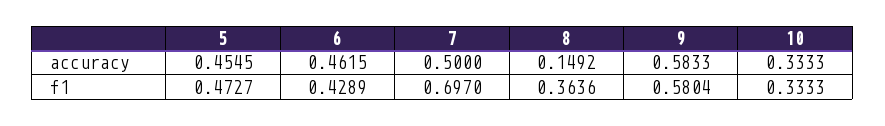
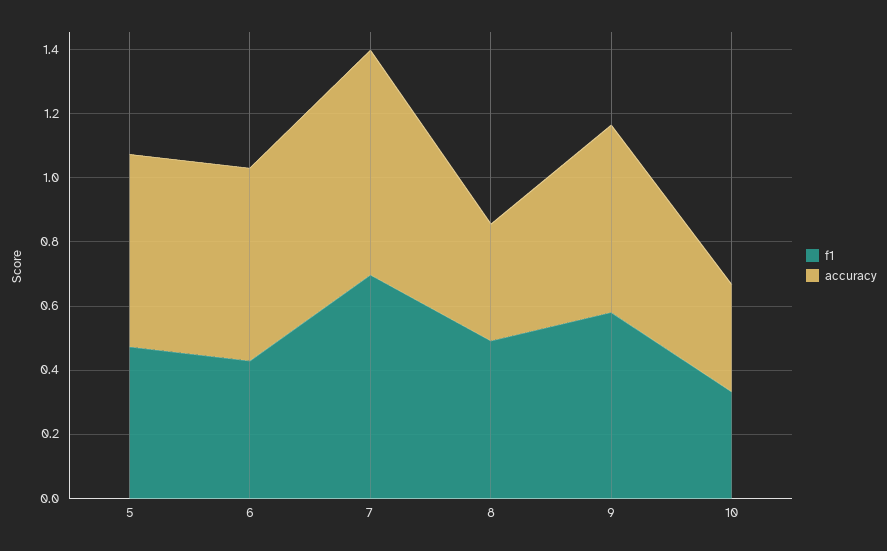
  {
    "accuracy": {
-     "5": 0.4545,
+     "5": 0.6,
-     "6": 0.4615,
+     "6": 0.6,
-     "7": 0.5,
+     "7": 0.7,
-     "8": 0.1492,
+     "8": 0.35,
      "9": 0.5833,
      "10": 0.3333
    },
    "f1": {
      "5": 0.4727,
      "6": 0.4289,
      "7": 0.697,
-     "8": 0.3636,
+     "8": 0.5,
      "9": 0.5804,
      "10": 0.3333
    }
  }

